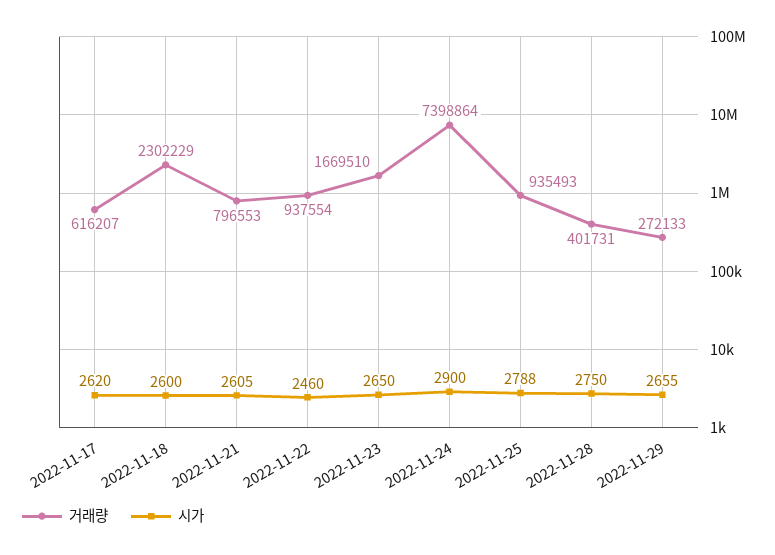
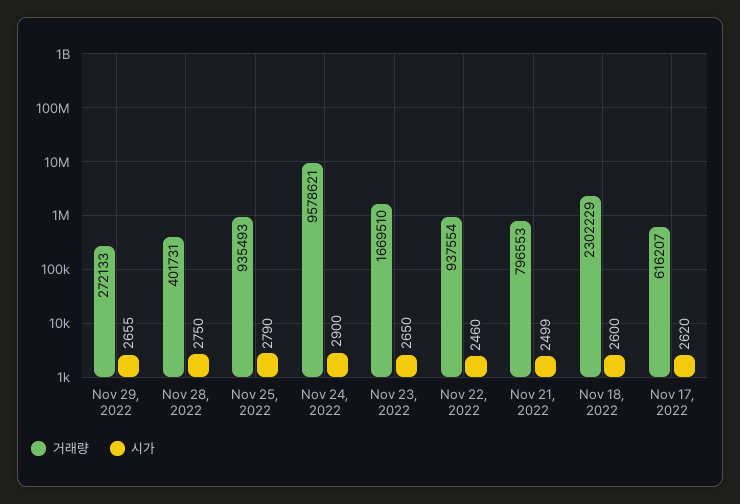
  {
    "거래량": {
      "2022-11-17": 616207,
      "2022-11-18": 2302229,
      "2022-11-21": 796553,
      "2022-11-22": 937554,
      "2022-11-23": 1669510,
-     "2022-11-24": 7398864,
+     "2022-11-24": 9578621,
      "2022-11-25": 935493,
      "2022-11-28": 401731,
      "2022-11-29": 272133
    },
    "시가": {
      "2022-11-17": 2620,
      "2022-11-18": 2600,
-     "2022-11-21": 2605,
+     "2022-11-21": 2499,
      "2022-11-22": 2460,
      "2022-11-23": 2650,
      "2022-11-24": 2900,
-     "2022-11-25": 2788,
+     "2022-11-25": 2790,
      "2022-11-28": 2750,
      "2022-11-29": 2655
    }
  }

